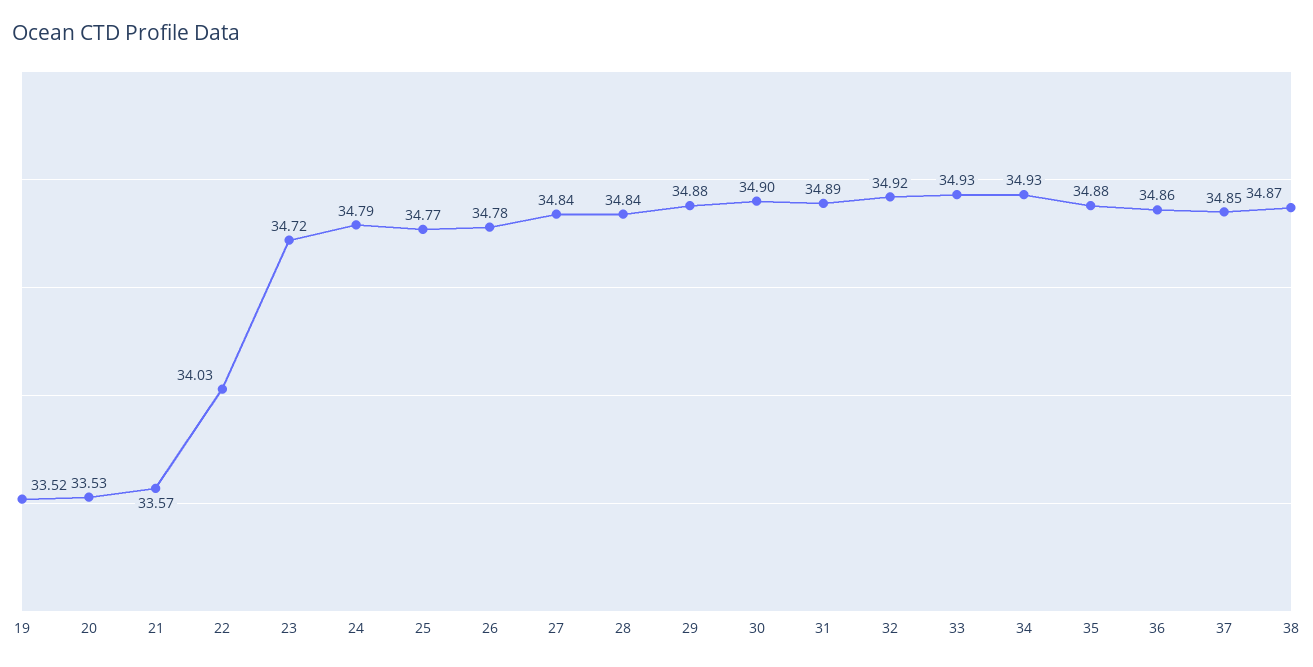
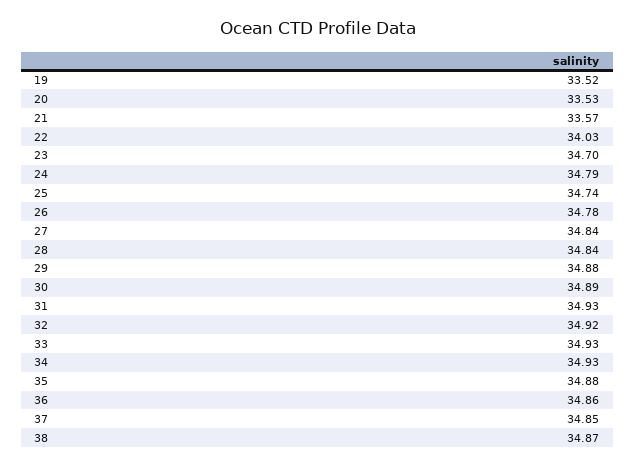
  {
    "19": 33.52,
    "20": 33.53,
    "21": 33.57,
    "22": 34.03,
-   "23": 34.72,
+   "23": 34.7,
    "24": 34.79,
-   "25": 34.77,
+   "25": 34.74,
    "26": 34.78,
    "27": 34.84,
    "28": 34.84,
    "29": 34.88,
-   "30": 34.9,
+   "30": 34.89,
-   "31": 34.89,
+   "31": 34.93,
    "32": 34.92,
    "33": 34.93,
    "34": 34.93,
    "35": 34.88,
    "36": 34.86,
    "37": 34.85,
    "38": 34.87
  }

